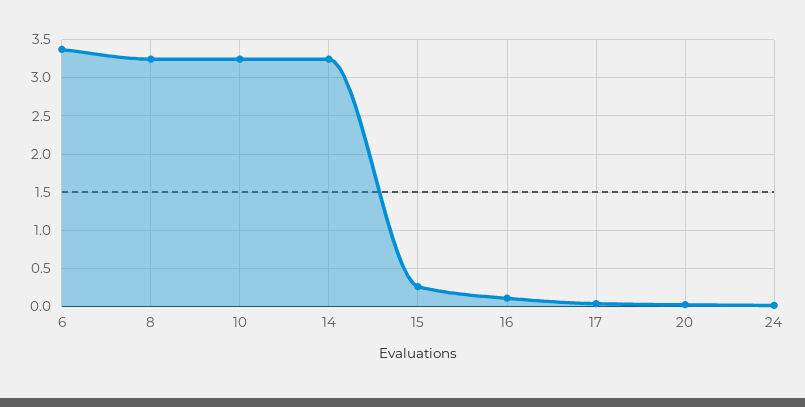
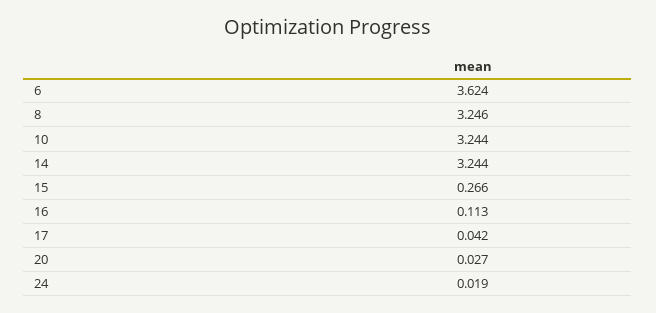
  {
-   "6": 3.4,
+   "6": 3.624,
    "8": 3.246,
    "10": 3.244,
    "14": 3.244,
    "15": 0.266,
    "16": 0.113,
    "17": 0.042,
    "20": 0.027,
    "24": 0.019
  }

